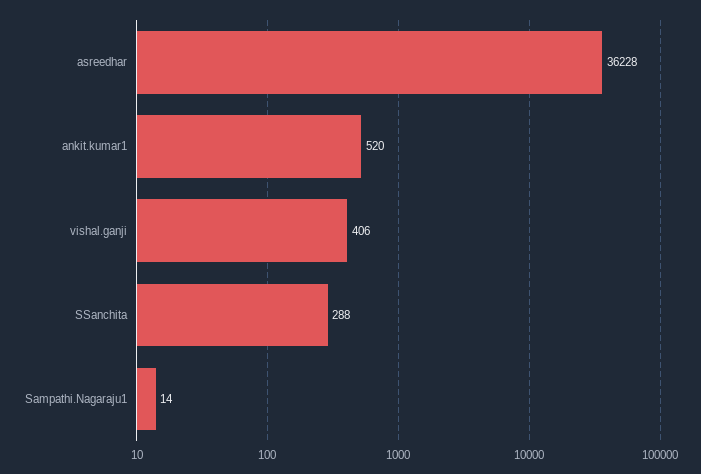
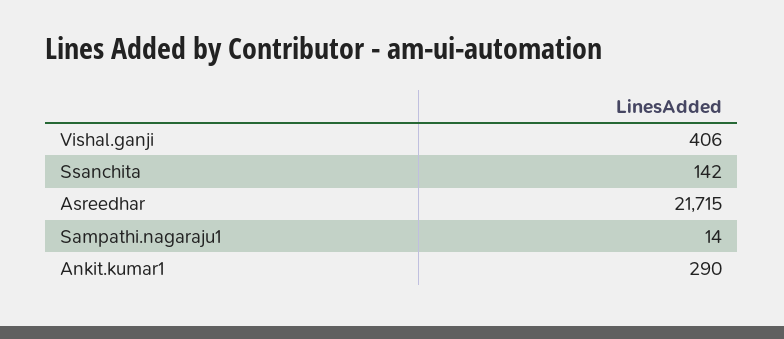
  {
-   "asreedhar": 36228,
+   "asreedhar": 21715,
-   "ankit.kumar1": 520,
+   "ankit.kumar1": 290,
    "vishal.ganji": 406,
-   "SSanchita": 288,
+   "SSanchita": 142,
    "Sampathi.Nagaraju1": 14
  }

